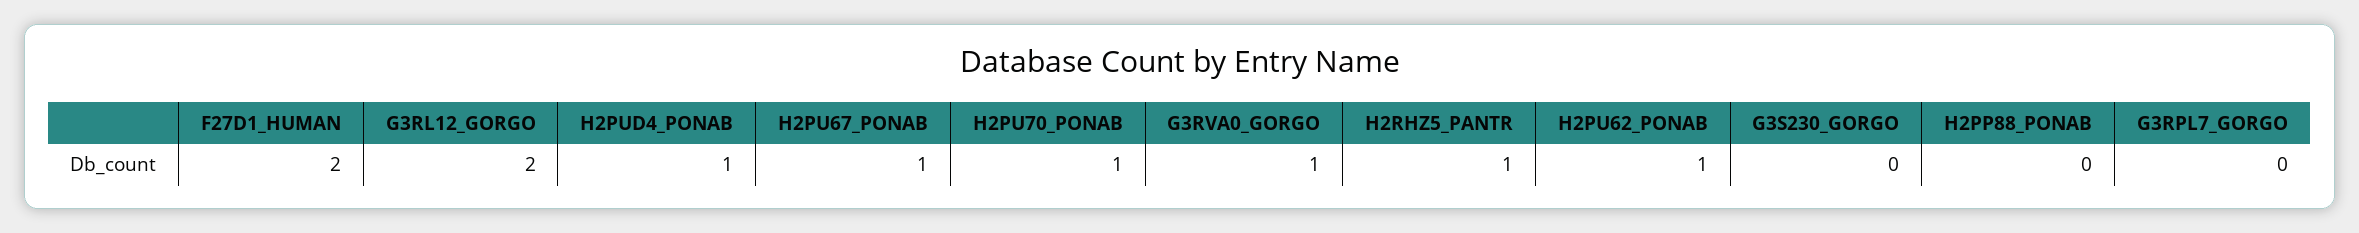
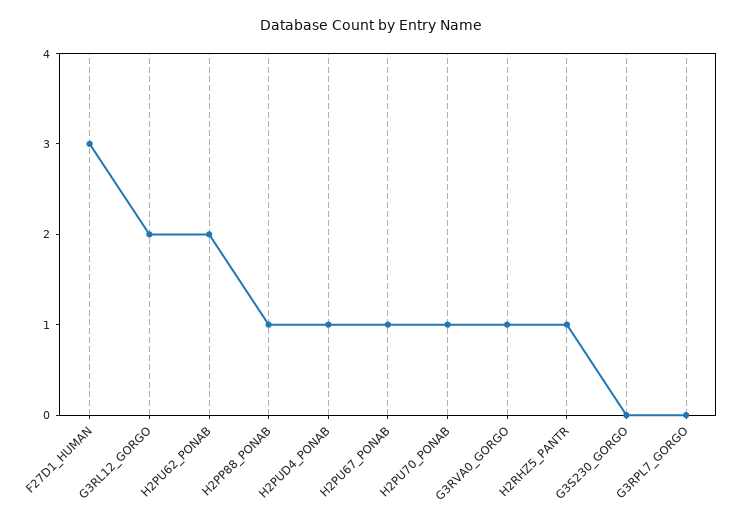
  {
-   "F27D1_HUMAN": 2,
+   "F27D1_HUMAN": 3,
    "G3RL12_GORGO": 2,
    "H2PUD4_PONAB": 1,
    "H2PU67_PONAB": 1,
    "H2PU70_PONAB": 1,
    "G3RVA0_GORGO": 1,
    "H2RHZ5_PANTR": 1,
-   "H2PU62_PONAB": 1,
+   "H2PU62_PONAB": 2,
    "G3S230_GORGO": 0,
-   "H2PP88_PONAB": 0,
+   "H2PP88_PONAB": 1,
    "G3RPL7_GORGO": 0
  }

